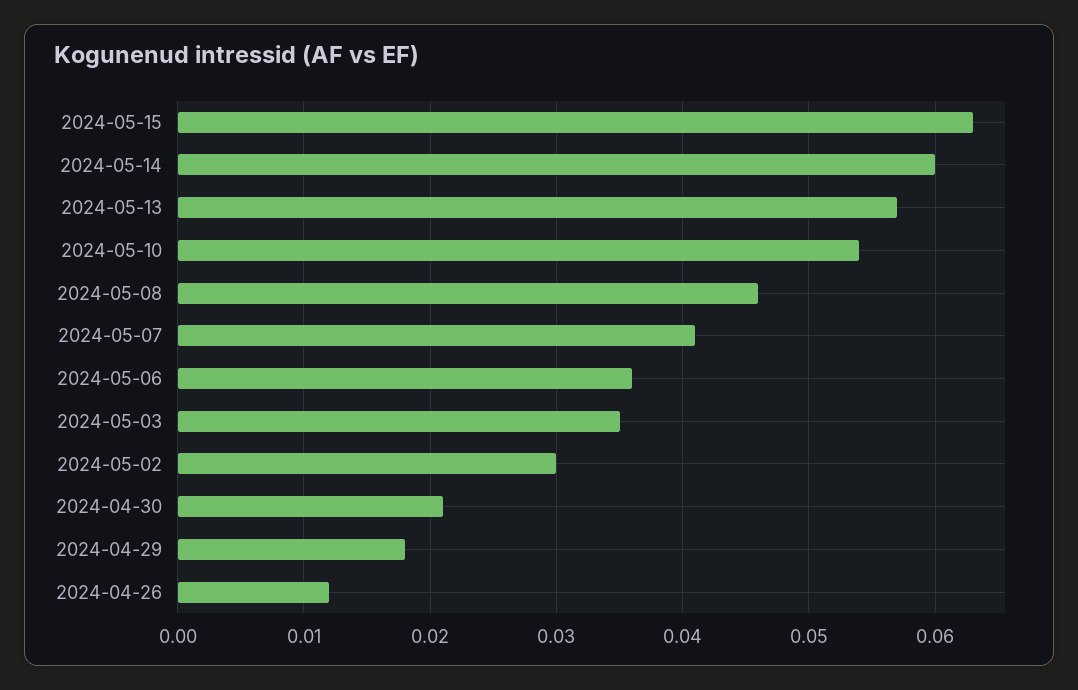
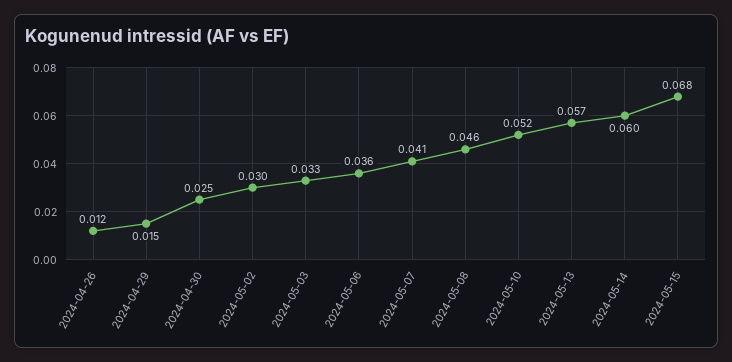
  {
-   "2024-05-15": 0.063,
+   "2024-05-15": 0.068,
    "2024-05-14": 0.06,
    "2024-05-13": 0.057,
-   "2024-05-10": 0.054,
+   "2024-05-10": 0.052,
    "2024-05-08": 0.046,
    "2024-05-07": 0.041,
    "2024-05-06": 0.036,
-   "2024-05-03": 0.035,
+   "2024-05-03": 0.033,
    "2024-05-02": 0.03,
-   "2024-04-30": 0.021,
+   "2024-04-30": 0.025,
-   "2024-04-29": 0.018,
+   "2024-04-29": 0.015,
    "2024-04-26": 0.012
  }

